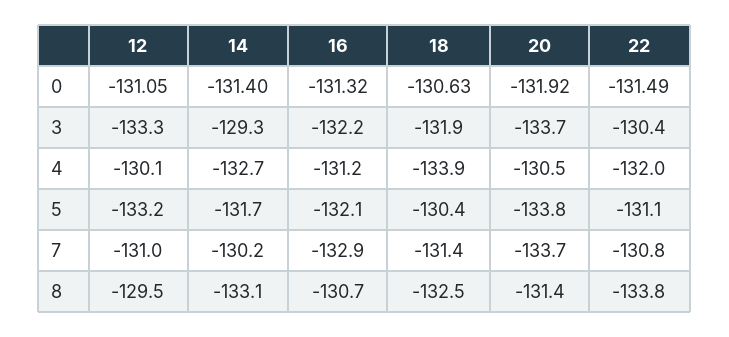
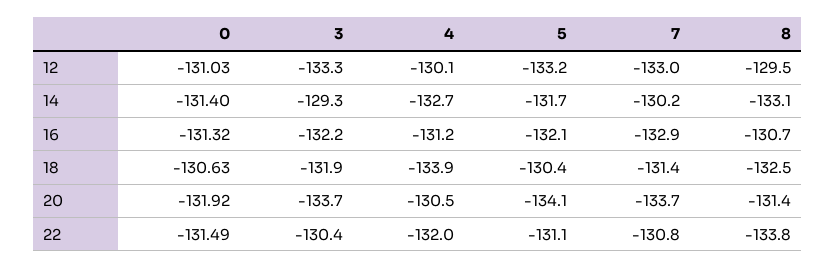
  {
    "12": {
-     "0": -131.05,
+     "0": -131.03,
      "3": -133.3,
      "4": -130.1,
      "5": -133.2,
-     "7": -131,
+     "7": -133,
      "8": -129.5
    },
    "14": {
      "0": -131.4,
      "3": -129.3,
      "4": -132.7,
      "5": -131.7,
      "7": -130.2,
      "8": -133.1
    },
    "16": {
      "0": -131.32,
      "3": -132.2,
      "4": -131.2,
      "5": -132.1,
      "7": -132.9,
      "8": -130.7
    },
    "18": {
      "0": -130.63,
      "3": -131.9,
      "4": -133.9,
      "5": -130.4,
      "7": -131.4,
      "8": -132.5
    },
    "20": {
      "0": -131.92,
      "3": -133.7,
      "4": -130.5,
-     "5": -133.8,
+     "5": -134.1,
      "7": -133.7,
      "8": -131.4
    },
    "22": {
      "0": -131.49,
      "3": -130.4,
      "4": -132,
      "5": -131.1,
      "7": -130.8,
      "8": -133.8
    }
  }

